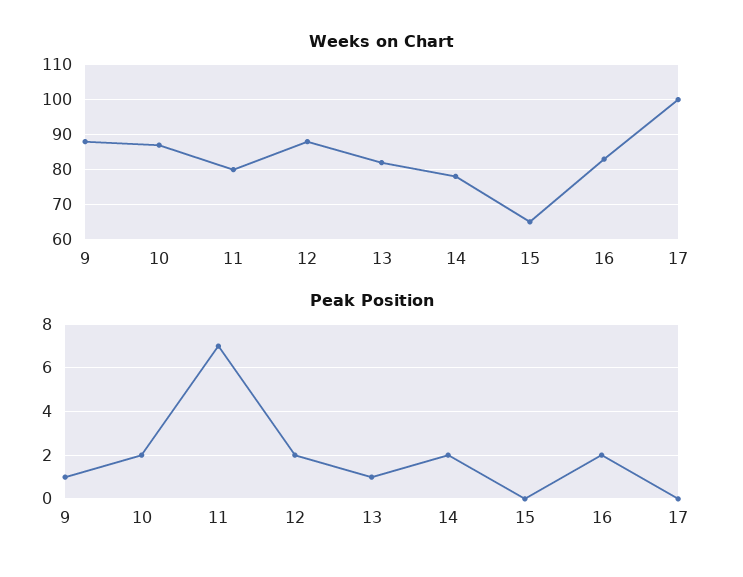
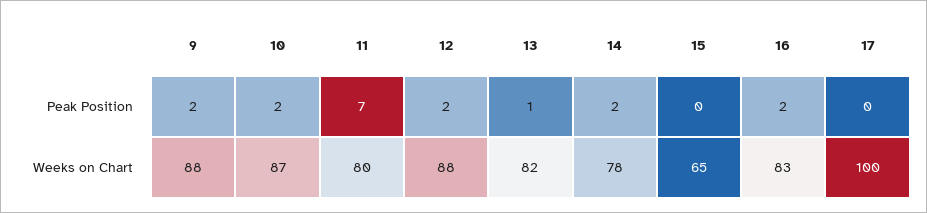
  {
    "Weeks on Chart": {
      "9": 88,
      "10": 87,
      "11": 80,
      "12": 88,
      "13": 82,
      "14": 78,
      "15": 65,
      "16": 83,
      "17": 100
    },
    "Peak Position": {
-     "9": 1,
+     "9": 2,
      "10": 2,
      "11": 7,
      "12": 2,
      "13": 1,
      "14": 2,
      "15": 0,
      "16": 2,
      "17": 0
    }
  }

